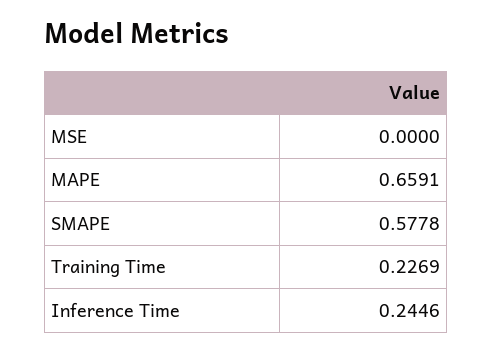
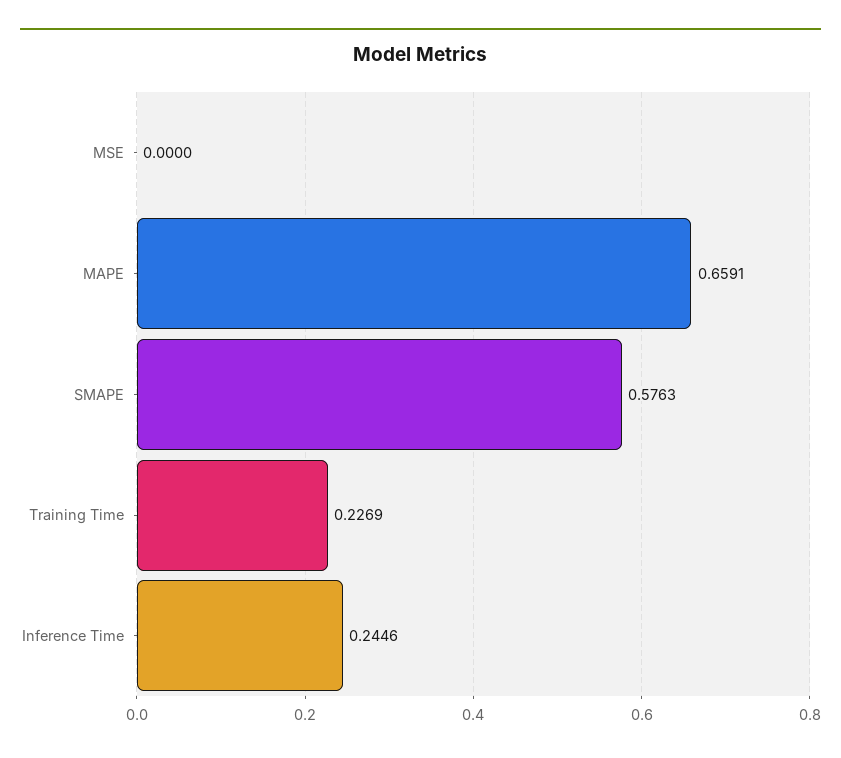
  {
    "MSE": 0,
    "MAPE": 0.6591,
-   "SMAPE": 0.5778,
+   "SMAPE": 0.5763,
    "Training Time": 0.2269,
    "Inference Time": 0.2446
  }

